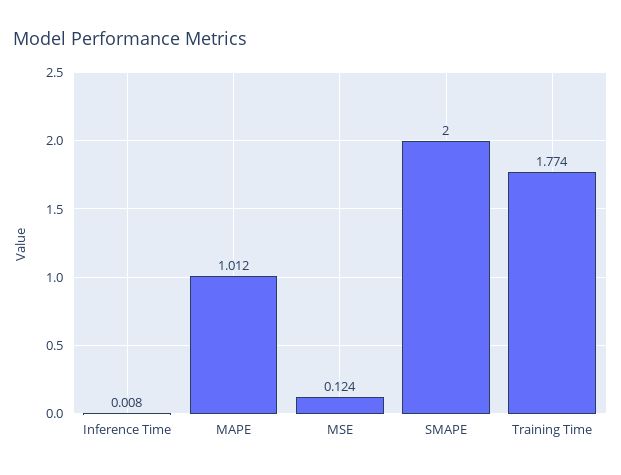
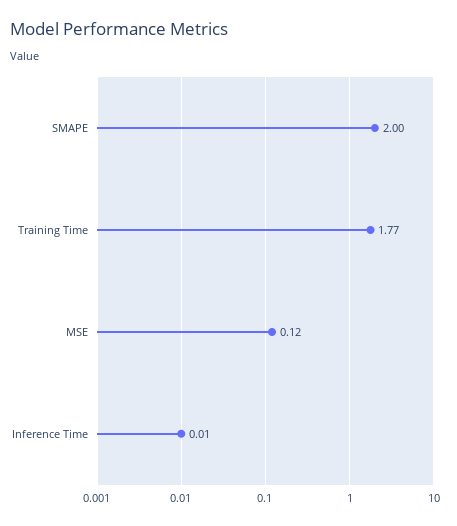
  {
    "Inference Time": 0.008,
-   "MAPE": 1.012,
    "MSE": 0.124,
    "SMAPE": 2,
    "Training Time": 1.774
  }

